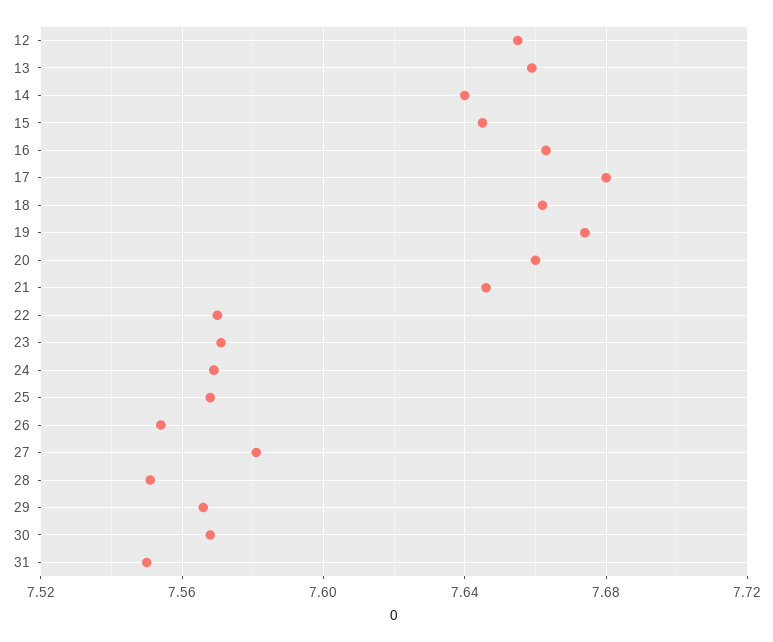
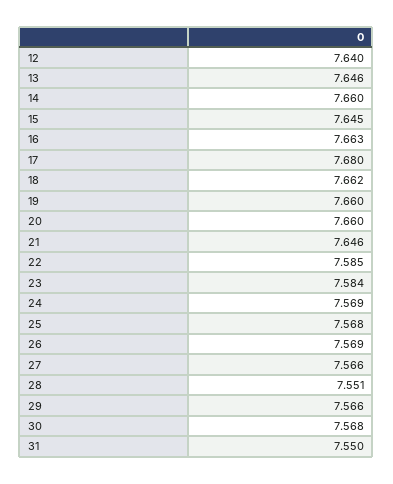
  {
-   "12": 7.655,
+   "12": 7.64,
-   "13": 7.66,
+   "13": 7.646,
-   "14": 7.64,
+   "14": 7.66,
    "15": 7.645,
    "16": 7.663,
    "17": 7.68,
    "18": 7.662,
-   "19": 7.675,
+   "19": 7.66,
    "20": 7.66,
    "21": 7.646,
-   "22": 7.57,
+   "22": 7.585,
-   "23": 7.57,
+   "23": 7.584,
    "24": 7.569,
    "25": 7.568,
-   "26": 7.555,
+   "26": 7.569,
-   "27": 7.58,
+   "27": 7.566,
    "28": 7.551,
    "29": 7.566,
    "30": 7.568,
    "31": 7.55
  }

